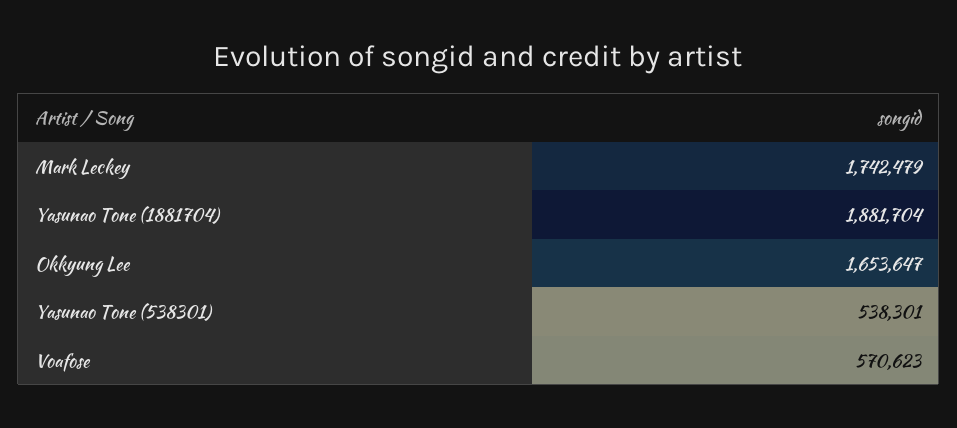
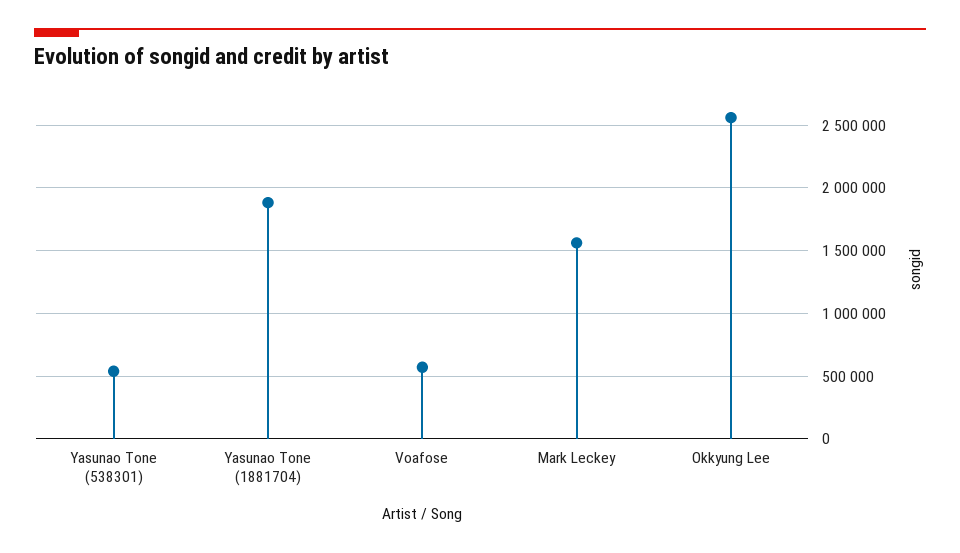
  {
-   "Mark Leckey": 1742479,
+   "Mark Leckey": 1550000,
    "Yasunao Tone (1881704)": 1881704,
-   "Okkyung Lee": 1653647,
+   "Okkyung Lee": 2550000,
    "Yasunao Tone (538301)": 538301,
    "Voafose": 570623
  }

